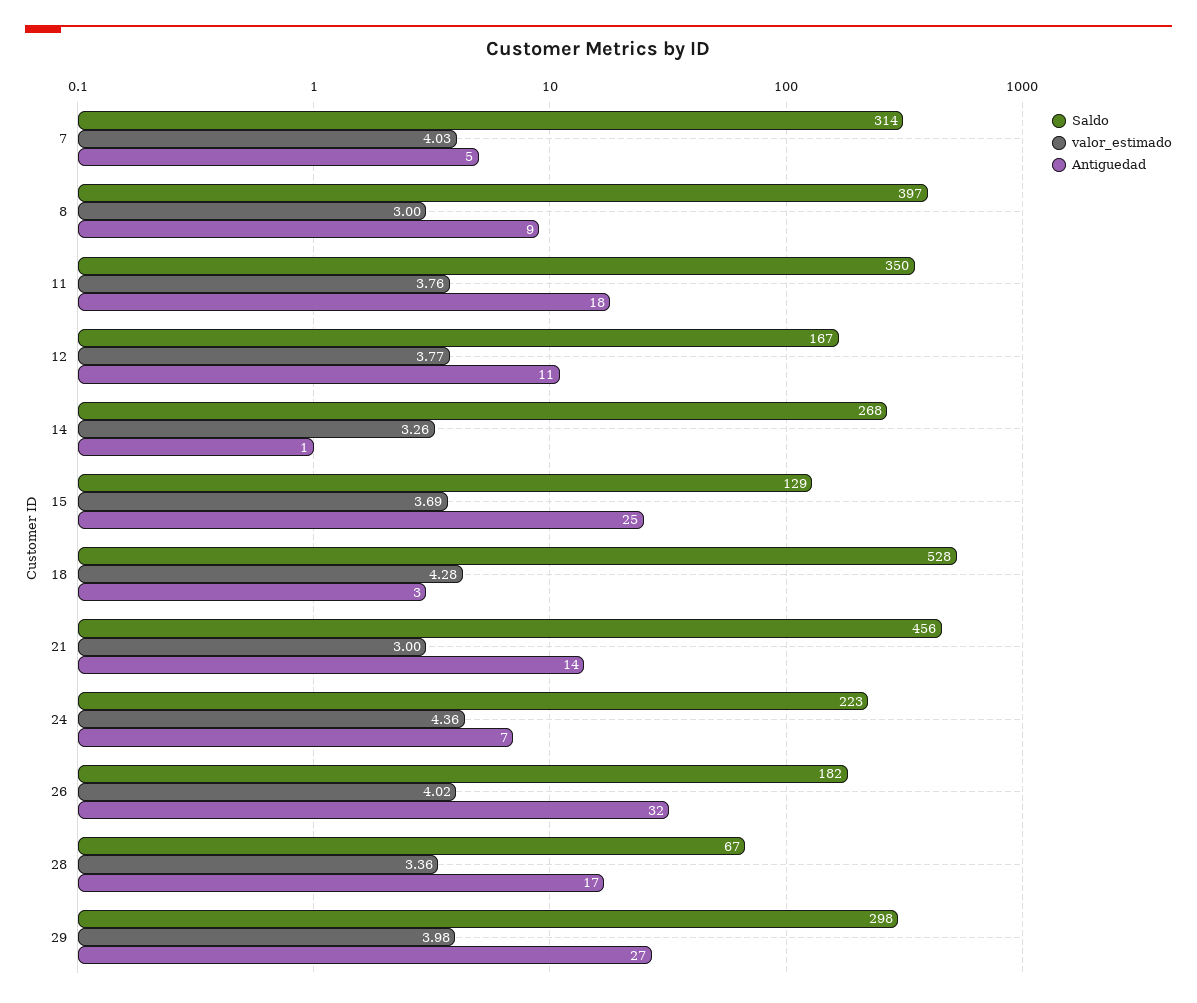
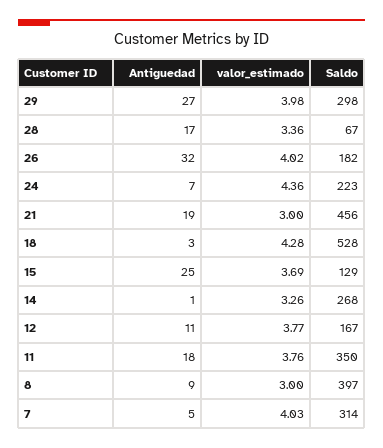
  {
    "Saldo": {
      "7": 314,
      "8": 397,
      "11": 350,
      "12": 167,
      "14": 268,
      "15": 129,
      "18": 528,
      "21": 456,
      "24": 223,
      "26": 182,
      "28": 67,
      "29": 298
    },
    "valor_estimado": {
      "7": 4.03,
      "8": 3,
      "11": 3.76,
      "12": 3.77,
      "14": 3.26,
      "15": 3.69,
      "18": 4.28,
      "21": 3,
      "24": 4.36,
      "26": 4.02,
      "28": 3.36,
      "29": 3.98
    },
    "Antiguedad": {
      "7": 5,
      "8": 9,
      "11": 18,
      "12": 11,
      "14": 1,
      "15": 25,
      "18": 3,
-     "21": 14,
+     "21": 19,
      "24": 7,
      "26": 32,
      "28": 17,
      "29": 27
    }
  }

